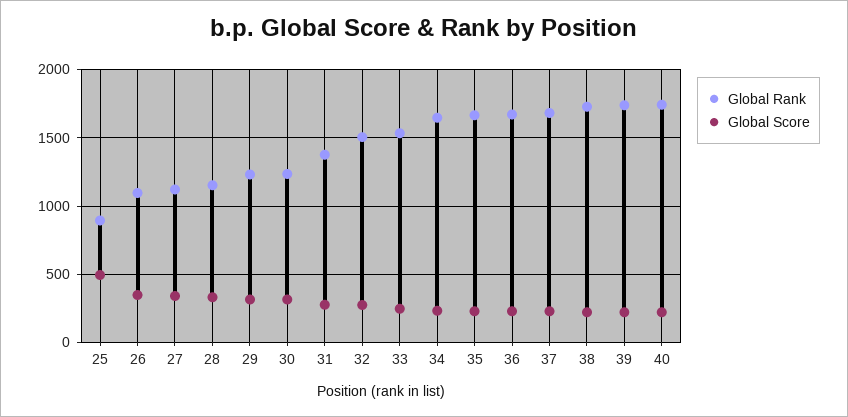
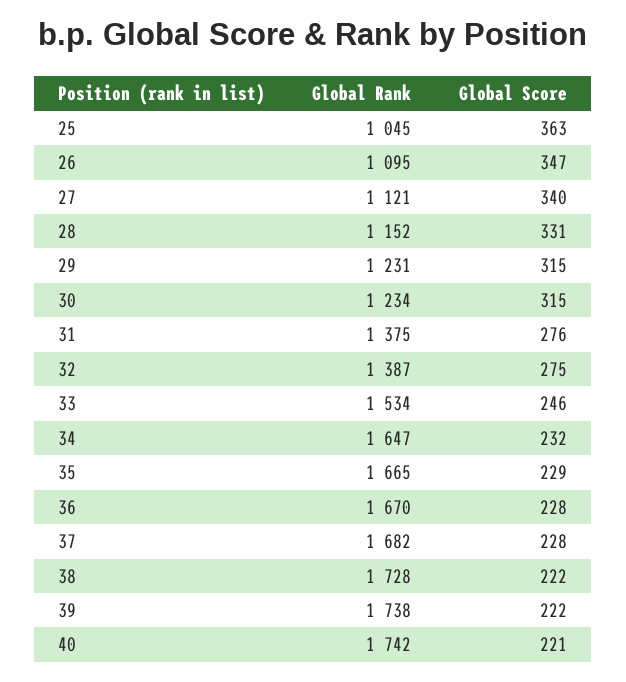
  {
    "Global Rank": {
-     "25": 900,
+     "25": 1045,
      "26": 1095,
      "27": 1121,
      "28": 1152,
      "29": 1231,
      "30": 1234,
      "31": 1375,
-     "32": 1500,
+     "32": 1387,
      "33": 1534,
      "34": 1647,
      "35": 1665,
      "36": 1670,
      "37": 1682,
      "38": 1728,
      "39": 1738,
      "40": 1742
    },
    "Global Score": {
-     "25": 500,
+     "25": 363,
      "26": 347,
      "27": 340,
      "28": 331,
      "29": 315,
      "30": 315,
      "31": 276,
      "32": 275,
      "33": 246,
      "34": 232,
      "35": 229,
      "36": 228,
      "37": 228,
      "38": 222,
      "39": 222,
      "40": 221
    }
  }

